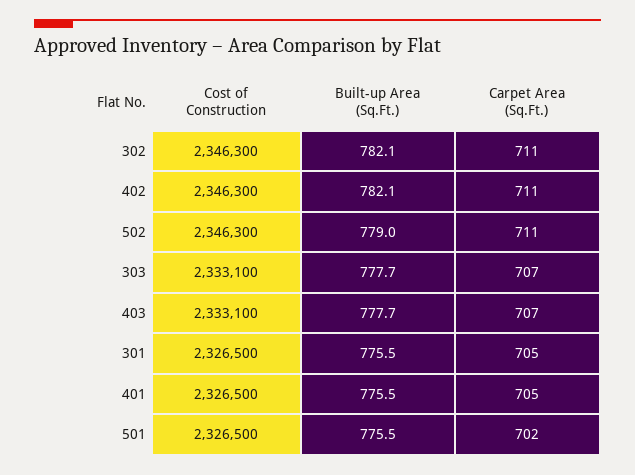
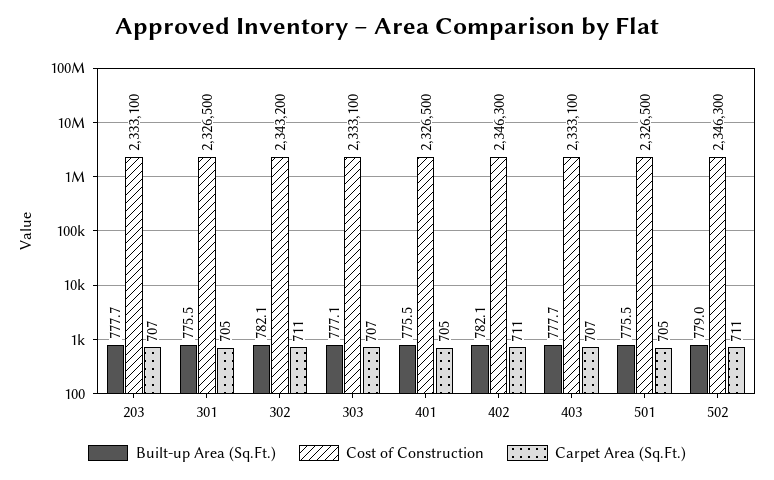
  {
    "Cost of Construction": {
-     "302": 2346300,
+     "302": 2343200,
      "402": 2346300,
      "502": 2346300,
      "303": 2333100,
      "403": 2333100,
      "301": 2326500,
      "401": 2326500,
-     "501": 2326500
+     "501": 2326500,
+     "203": 2333100
    },
    "Built-up Area (Sq.Ft.)": {
      "302": 782.1,
      "402": 782.1,
      "502": 779,
-     "303": 777.7,
+     "303": 777.1,
      "403": 777.7,
      "301": 775.5,
      "401": 775.5,
-     "501": 775.5
+     "501": 775.5,
+     "203": 777.7
    },
    "Carpet Area (Sq.Ft.)": {
      "302": 711,
      "402": 711,
      "502": 711,
      "303": 707,
      "403": 707,
      "301": 705,
      "401": 705,
-     "501": 702
+     "501": 705,
+     "203": 707
    }
  }

